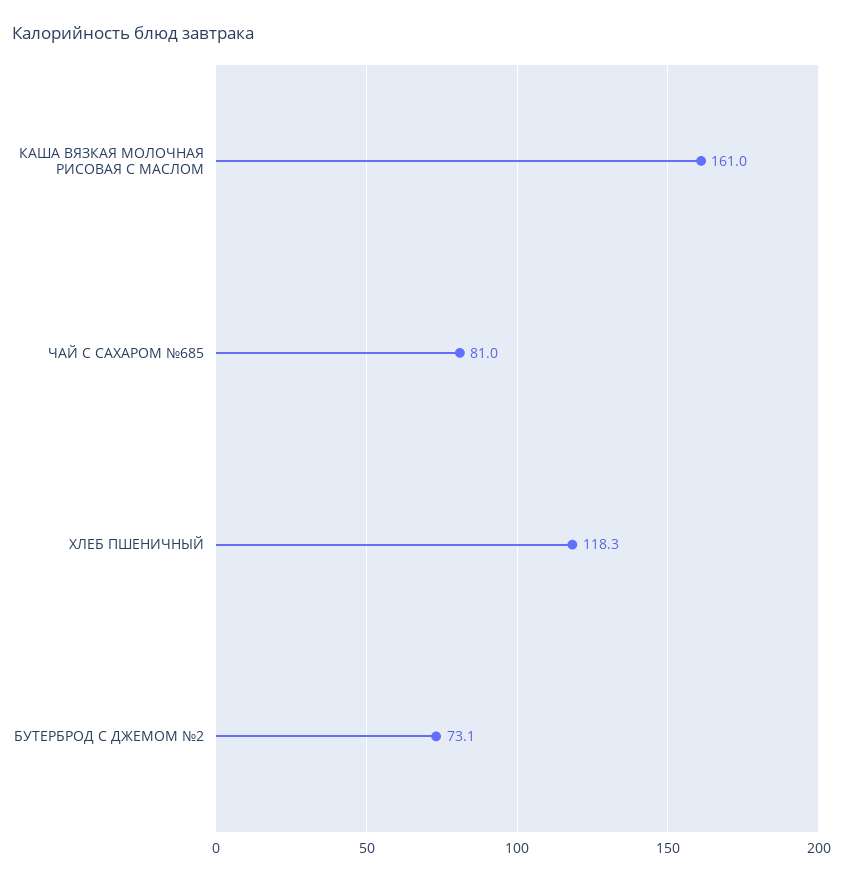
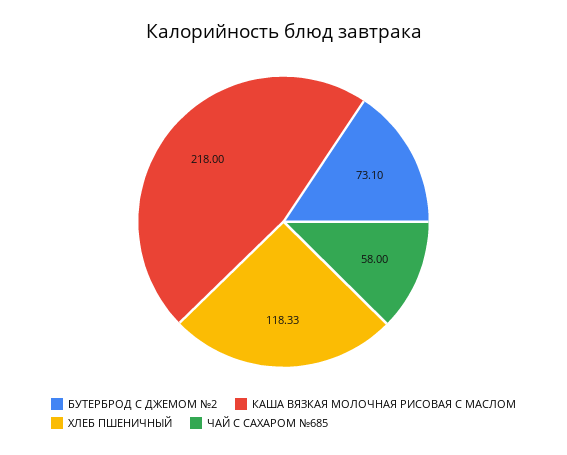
  {
-   "КАША ВЯЗКАЯ МОЛОЧНАЯ РИСОВАЯ С МАСЛОМ": 161,
+   "КАША ВЯЗКАЯ МОЛОЧНАЯ РИСОВАЯ С МАСЛОМ": 218,
-   "ЧАЙ С САХАРОМ №685": 81,
+   "ЧАЙ С САХАРОМ №685": 58,
    "ХЛЕБ ПШЕНИЧНЫЙ": 118.33,
    "БУТЕРБРОД С ДЖЕМОМ №2": 73.1
  }

